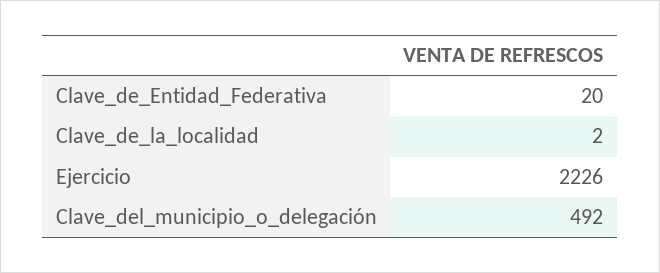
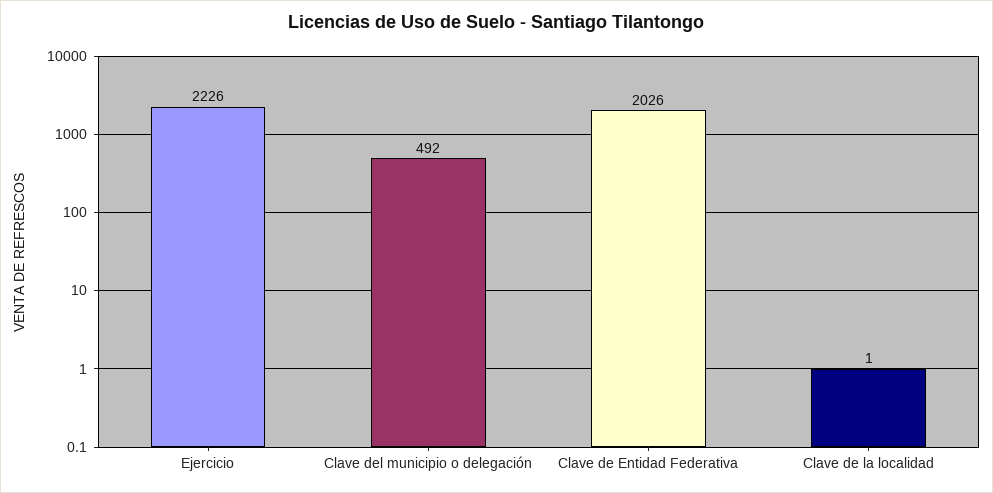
  {
-   "Clave_de_Entidad_Federativa": 20,
+   "Clave_de_Entidad_Federativa": 2026,
-   "Clave_de_la_localidad": 2,
+   "Clave_de_la_localidad": 1,
    "Ejercicio": 2226,
    "Clave_del_municipio_o_delegación": 492
  }

